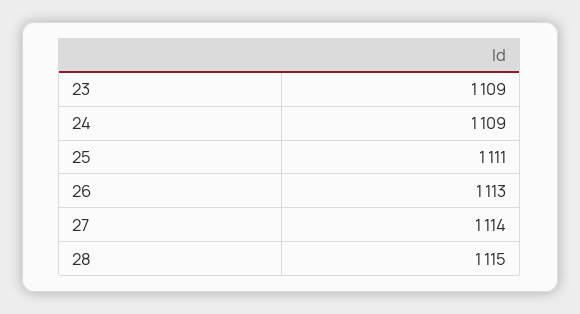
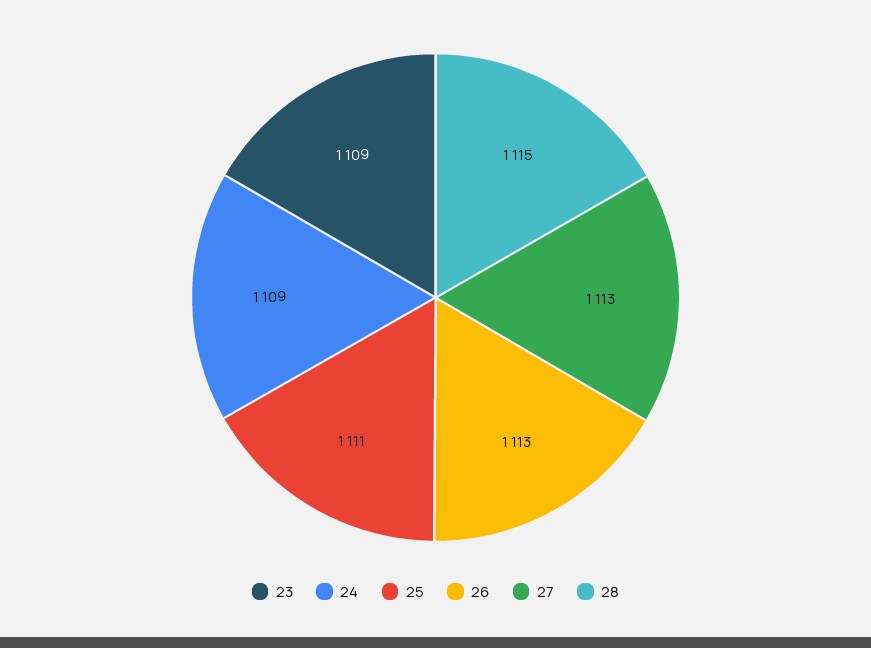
  {
    "23": 1109,
    "24": 1109,
    "25": 1111,
    "26": 1113,
-   "27": 1114,
+   "27": 1113,
    "28": 1115
  }

